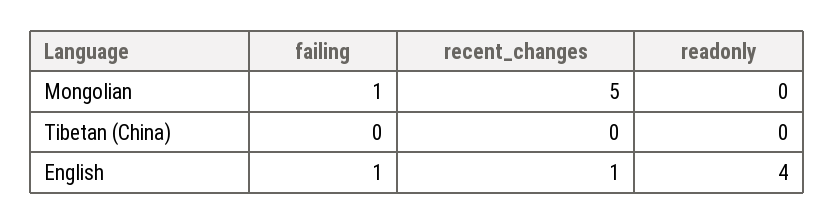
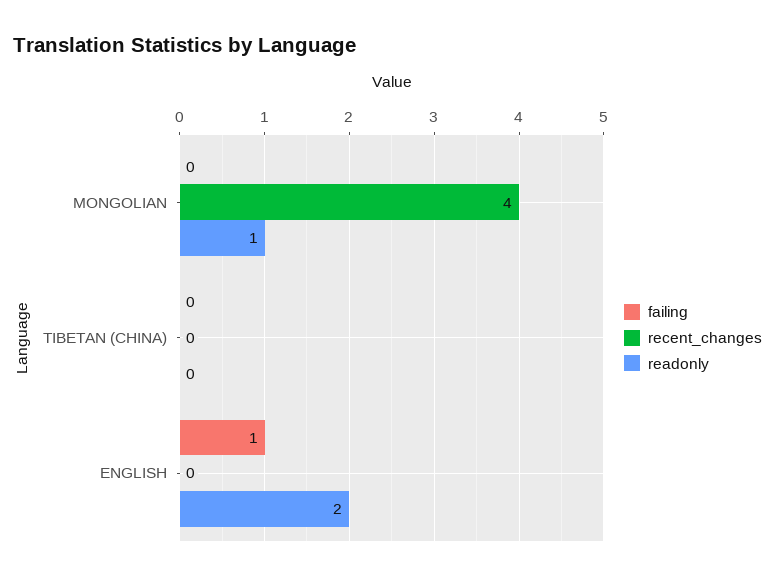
  {
    "failing": {
-     "Mongolian": 1,
+     "Mongolian": 0,
      "Tibetan (China)": 0,
      "English": 1
    },
    "recent_changes": {
-     "Mongolian": 5,
+     "Mongolian": 4,
      "Tibetan (China)": 0,
-     "English": 1
+     "English": 0
    },
    "readonly": {
-     "Mongolian": 0,
+     "Mongolian": 1,
      "Tibetan (China)": 0,
-     "English": 4
+     "English": 2
    }
  }

